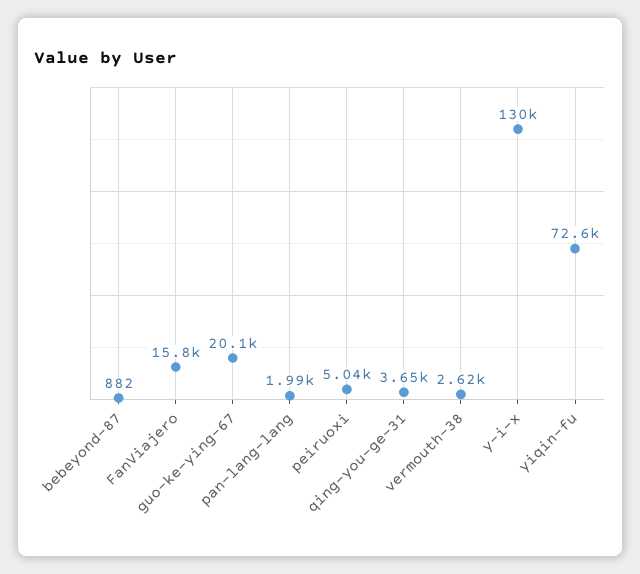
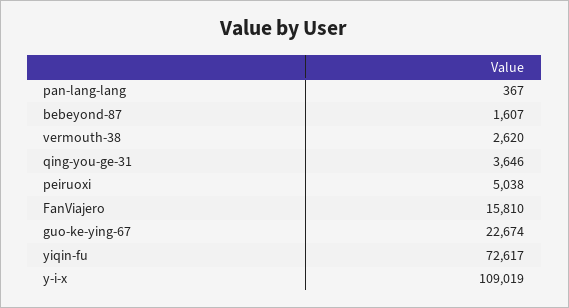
  {
-   "bebeyond-87": 882,
+   "bebeyond-87": 1607,
    "FanViajero": 15810,
-   "guo-ke-ying-67": 20100,
+   "guo-ke-ying-67": 22674,
-   "pan-lang-lang": 1990,
+   "pan-lang-lang": 367,
    "peiruoxi": 5038,
    "qing-you-ge-31": 3646,
    "vermouth-38": 2620,
-   "y-i-x": 130000,
+   "y-i-x": 109019,
    "yiqin-fu": 72617
  }

